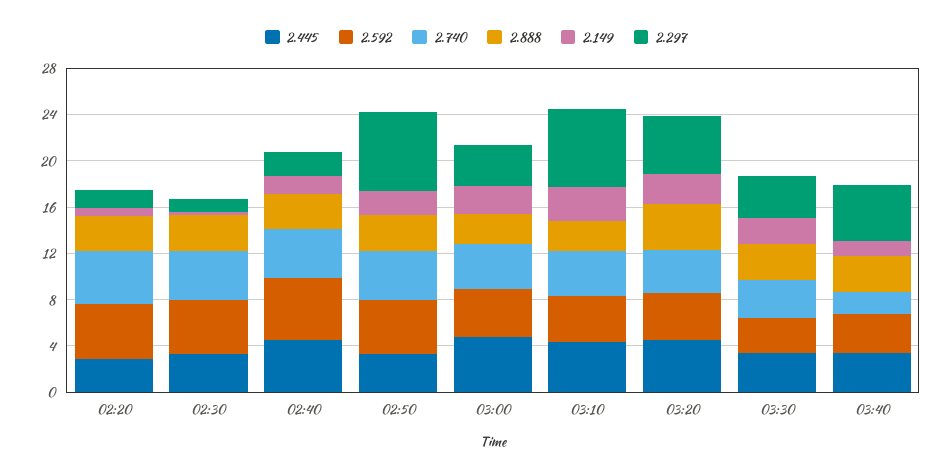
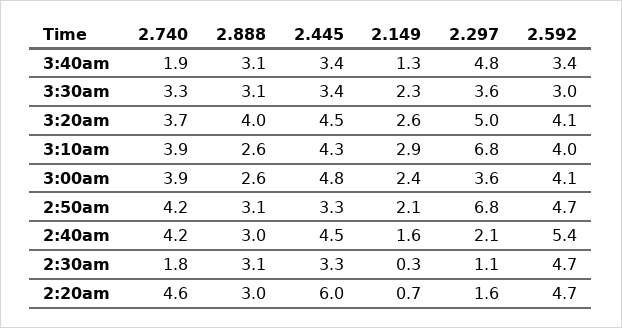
  {
    "2.445": {
-     "02:20": 3,
+     "02:20": 6,
      "02:30": 3.3,
      "02:40": 4.5,
      "02:50": 3.3,
      "03:00": 4.8,
      "03:10": 4.3,
      "03:20": 4.5,
      "03:30": 3.4,
      "03:40": 3.4
    },
    "2.592": {
      "02:20": 4.7,
      "02:30": 4.7,
      "02:40": 5.4,
      "02:50": 4.7,
      "03:00": 4.1,
      "03:10": 4,
      "03:20": 4.1,
      "03:30": 3,
      "03:40": 3.4
    },
    "2.740": {
      "02:20": 4.6,
-     "02:30": 4,
+     "02:30": 1.8,
      "02:40": 4.2,
      "02:50": 4.2,
      "03:00": 3.9,
      "03:10": 3.9,
      "03:20": 3.7,
      "03:30": 3.3,
      "03:40": 1.9
    },
    "2.888": {
      "02:20": 3,
      "02:30": 3.1,
      "02:40": 3,
      "02:50": 3.1,
      "03:00": 2.6,
      "03:10": 2.6,
      "03:20": 4,
      "03:30": 3.1,
      "03:40": 3.1
    },
    "2.149": {
      "02:20": 0.7,
      "02:30": 0.3,
      "02:40": 1.6,
      "02:50": 2.1,
      "03:00": 2.4,
      "03:10": 2.9,
      "03:20": 2.6,
      "03:30": 2.3,
      "03:40": 1.3
    },
    "2.297": {
      "02:20": 1.6,
      "02:30": 1.1,
      "02:40": 2.1,
      "02:50": 6.8,
      "03:00": 3.6,
      "03:10": 6.8,
      "03:20": 5,
      "03:30": 3.6,
      "03:40": 4.8
    }
  }

